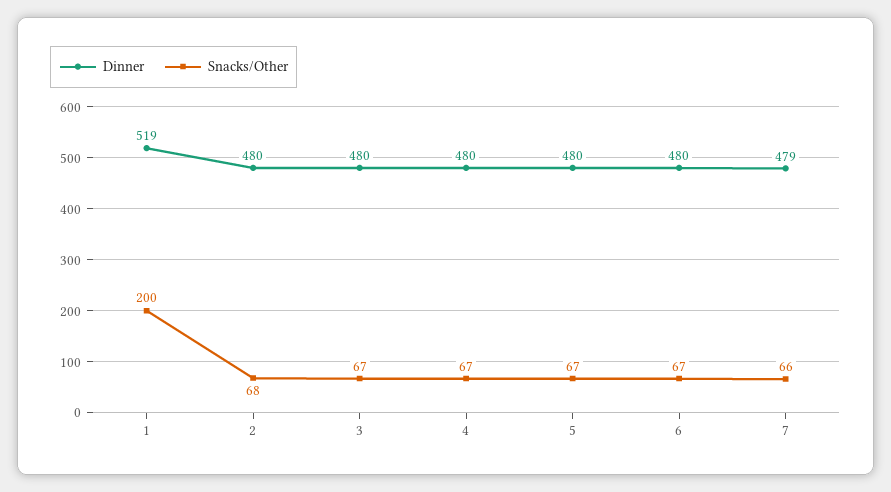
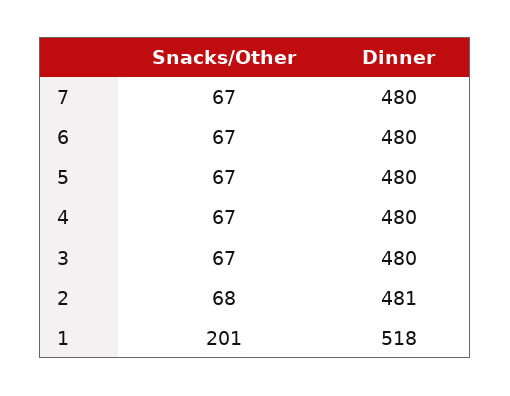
  {
    "Dinner": {
-     "1": 519,
+     "1": 518,
-     "2": 480,
+     "2": 481,
      "3": 480,
      "4": 480,
      "5": 480,
      "6": 480,
-     "7": 479
+     "7": 480
    },
    "Snacks/Other": {
-     "1": 200,
+     "1": 201,
      "2": 68,
      "3": 67,
      "4": 67,
      "5": 67,
      "6": 67,
-     "7": 66
+     "7": 67
    }
  }

